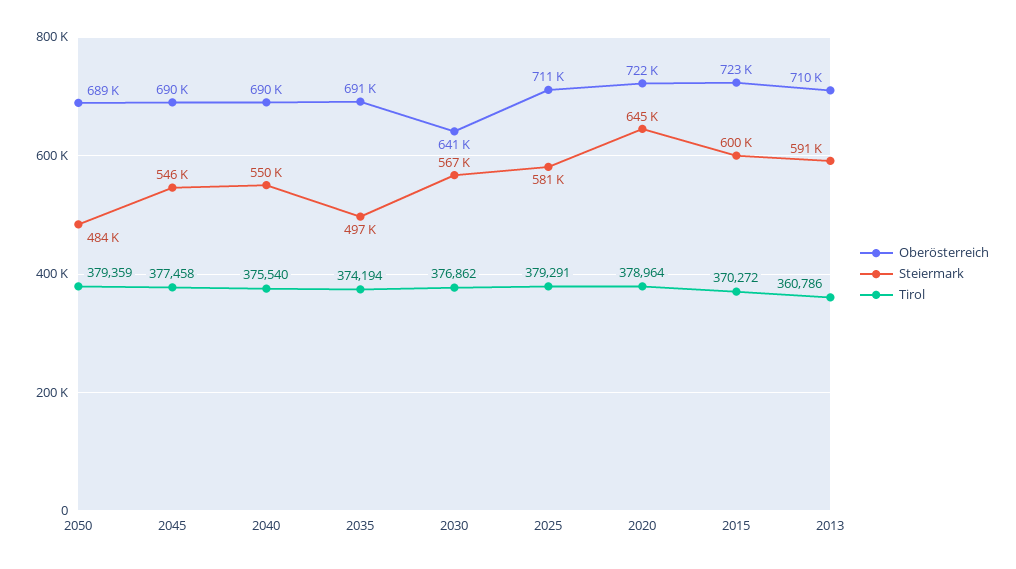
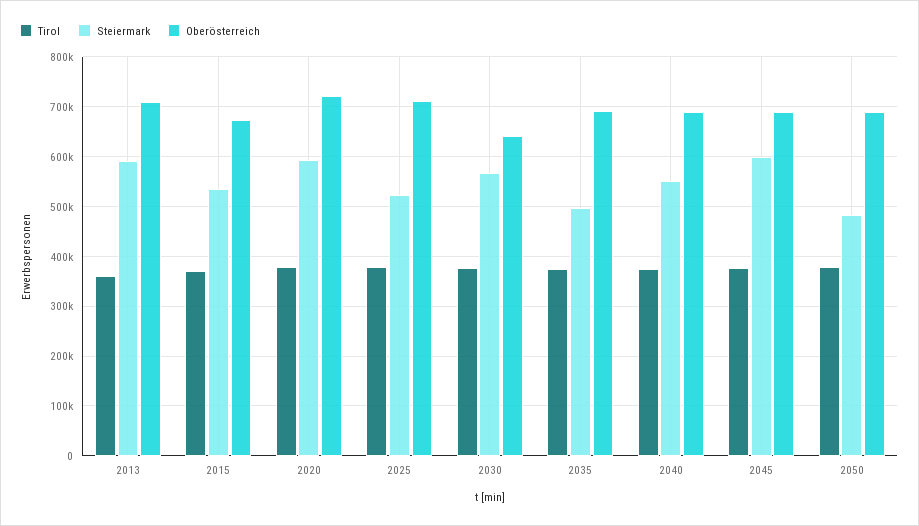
  {
    "Oberösterreich": {
      "2050": 689000,
      "2045": 690000,
      "2040": 690000,
      "2035": 691000,
      "2030": 641000,
      "2025": 711000,
      "2020": 722000,
-     "2015": 723000,
+     "2015": 680000,
      "2013": 710000
    },
    "Steiermark": {
      "2050": 484000,
-     "2045": 546000,
+     "2045": 600000,
      "2040": 550000,
      "2035": 497000,
      "2030": 567000,
-     "2025": 581000,
+     "2025": 520000,
-     "2020": 645000,
+     "2020": 600000,
-     "2015": 600000,
+     "2015": 540000,
      "2013": 591000
    },
    "Tirol": {
      "2050": 379359,
      "2045": 377458,
      "2040": 375540,
      "2035": 374194,
      "2030": 376862,
      "2025": 379291,
      "2020": 378964,
      "2015": 370272,
      "2013": 360786
    }
  }

